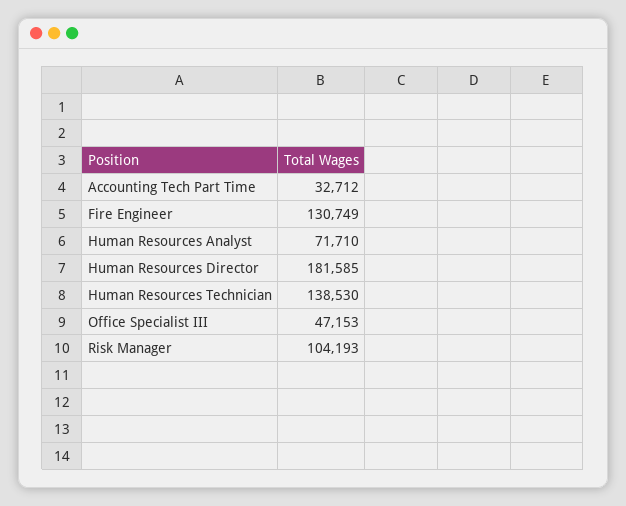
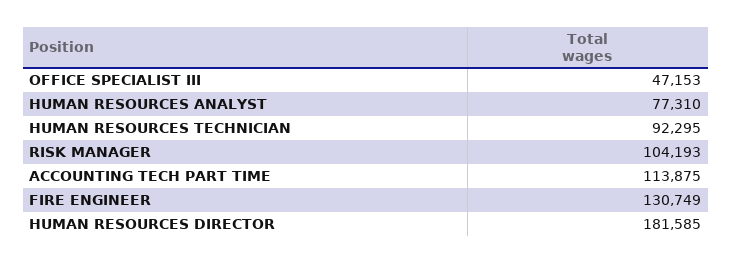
  {
-   "Accounting Tech Part Time": 32712,
+   "Accounting Tech Part Time": 113875,
    "Fire Engineer": 130749,
-   "Human Resources Analyst": 71710,
+   "Human Resources Analyst": 77310,
    "Human Resources Director": 181585,
-   "Human Resources Technician": 138530,
+   "Human Resources Technician": 92295,
    "Office Specialist III": 47153,
    "Risk Manager": 104193
  }

